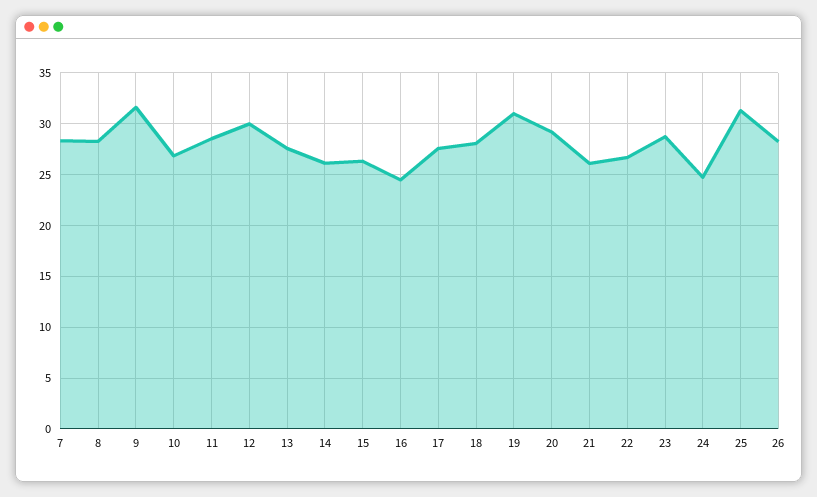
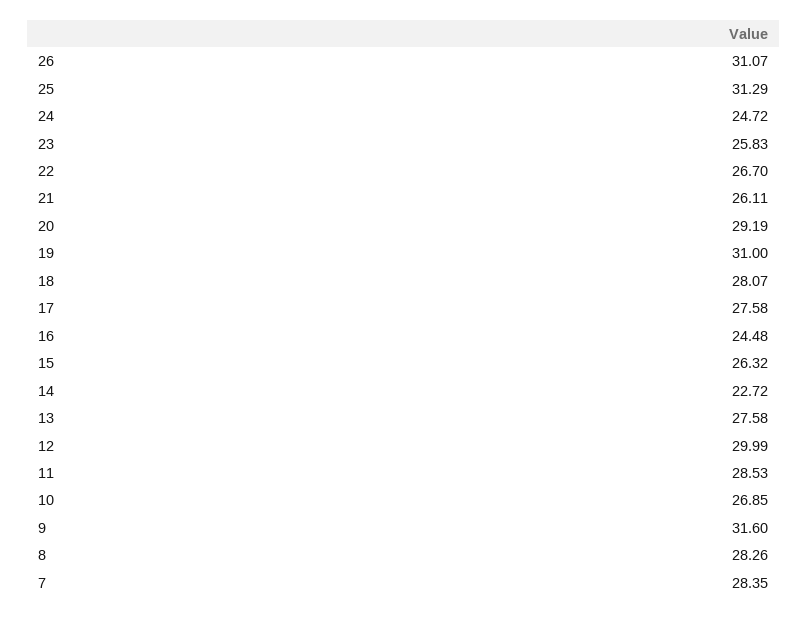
  {
    "7": 28.35,
    "8": 28.26,
    "9": 31.6,
    "10": 26.85,
    "11": 28.53,
    "12": 29.99,
    "13": 27.58,
-   "14": 26,
+   "14": 22.72,
    "15": 26.32,
    "16": 24.48,
    "17": 27.58,
    "18": 28.07,
    "19": 31,
    "20": 29.19,
    "21": 26.11,
    "22": 26.7,
-   "23": 29,
+   "23": 25.83,
    "24": 24.72,
    "25": 31.29,
-   "26": 28
+   "26": 31.07
  }

